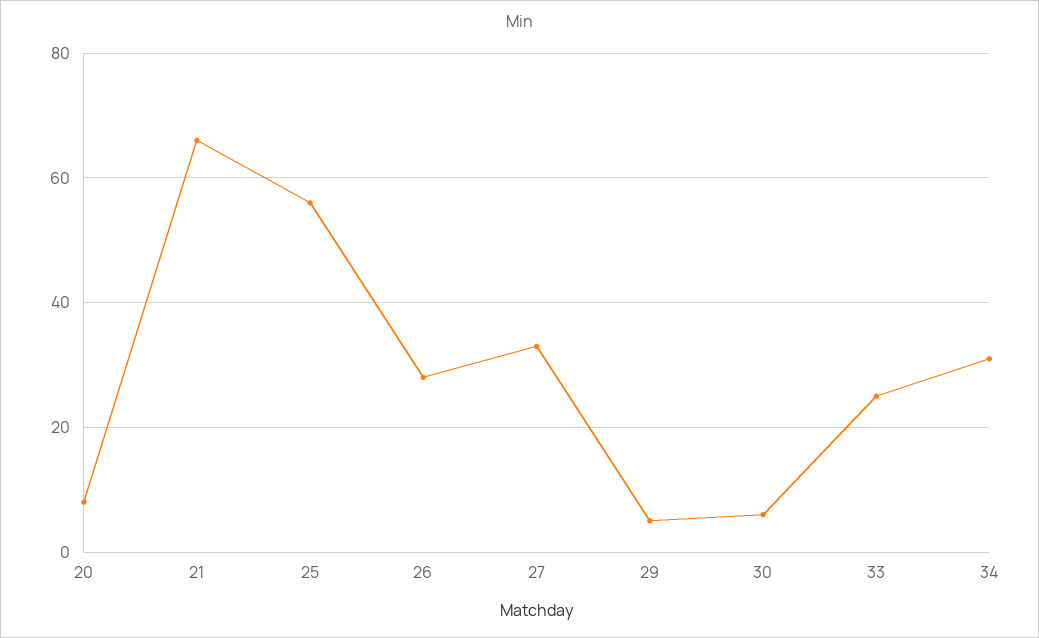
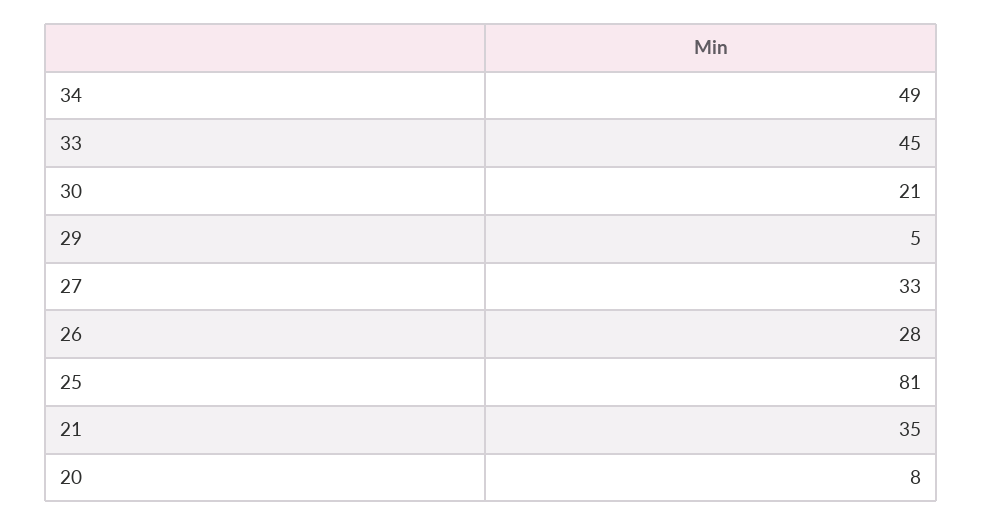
  {
    "20": 8,
-   "21": 65,
+   "21": 35,
-   "25": 55,
+   "25": 81,
    "26": 28,
    "27": 33,
    "29": 5,
-   "30": 5,
+   "30": 21,
-   "33": 25,
+   "33": 45,
-   "34": 30
+   "34": 49
  }

